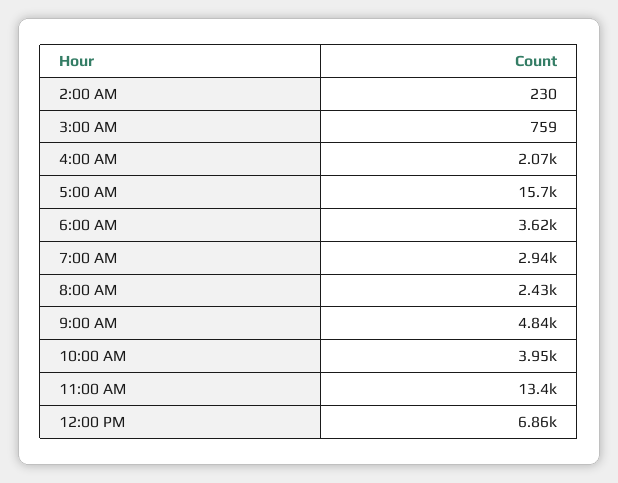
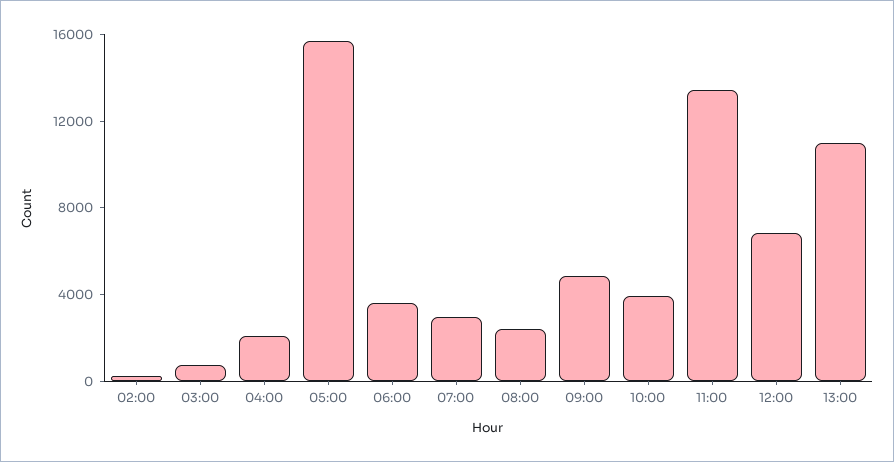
  {
    "2:00 AM": 230,
    "3:00 AM": 759,
    "4:00 AM": 2070,
    "5:00 AM": 15700,
    "6:00 AM": 3620,
    "7:00 AM": 2940,
    "8:00 AM": 2430,
    "9:00 AM": 4840,
    "10:00 AM": 3950,
    "11:00 AM": 13400,
-   "12:00 PM": 6860
+   "12:00 PM": 6860,
+   "13:00": 11000
  }

